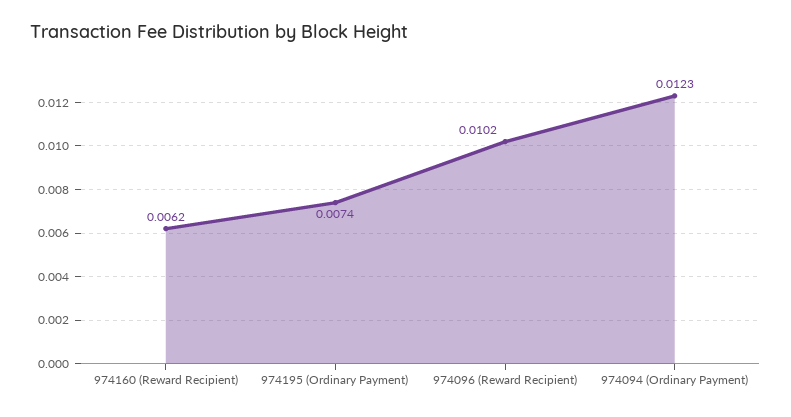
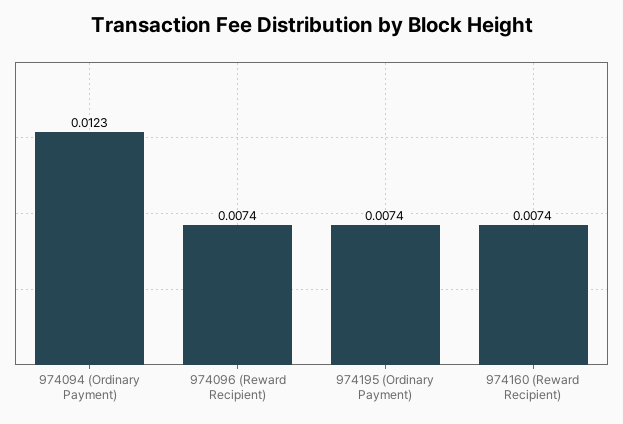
  {
-   "974160 (Reward Recipient)": 0.0062,
+   "974160 (Reward Recipient)": 0.0074,
    "974195 (Ordinary Payment)": 0.0074,
-   "974096 (Reward Recipient)": 0.0102,
+   "974096 (Reward Recipient)": 0.0074,
    "974094 (Ordinary Payment)": 0.0123
  }

